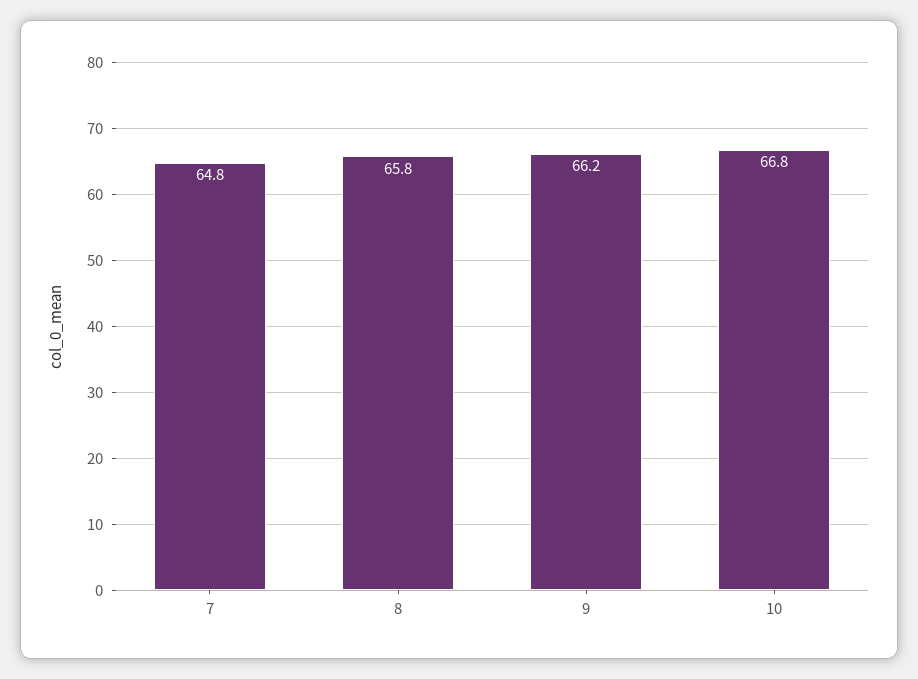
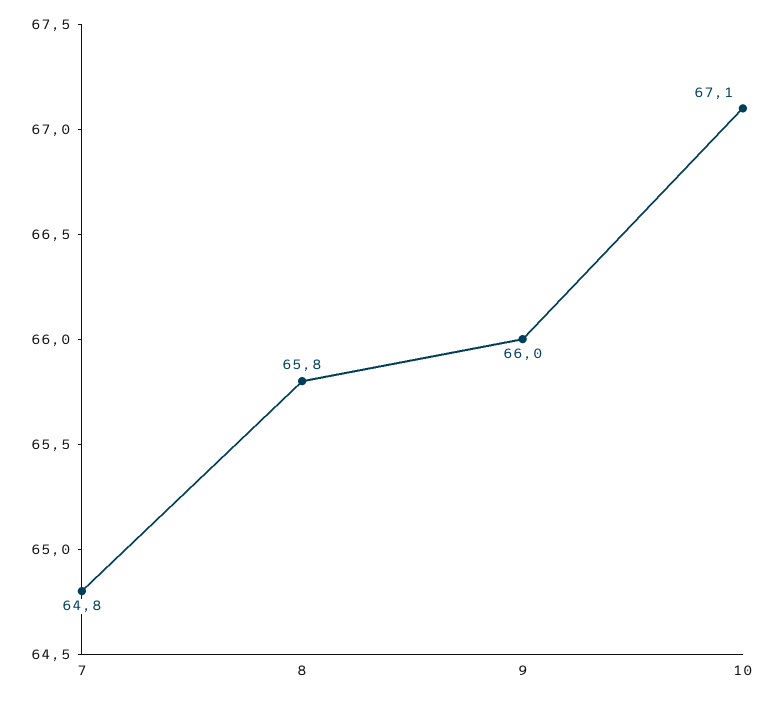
  {
    "7": 64.8,
    "8": 65.8,
-   "9": 66.2,
+   "9": 66,
-   "10": 66.8
+   "10": 67.1
  }

